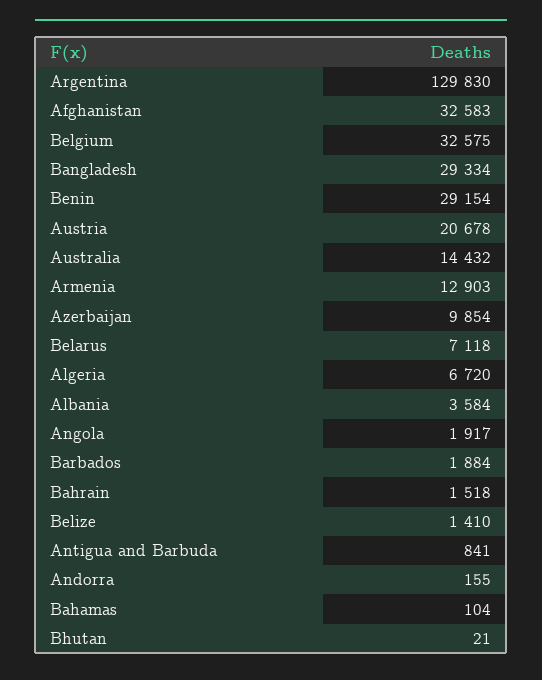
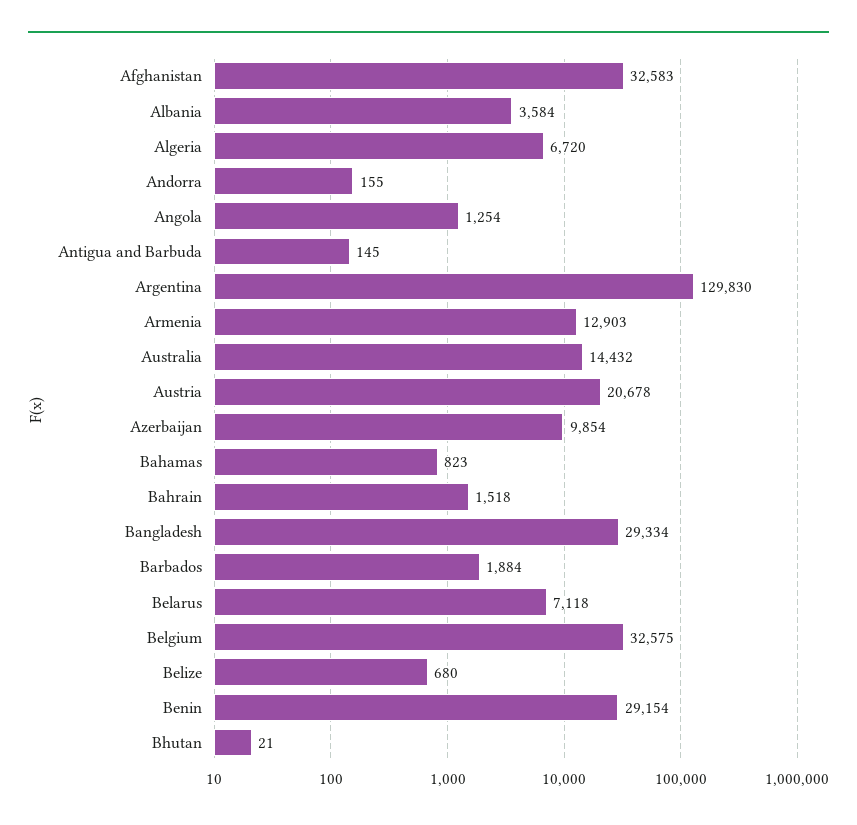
  {
    "Argentina": 129830,
    "Afghanistan": 32583,
    "Belgium": 32575,
    "Bangladesh": 29334,
    "Benin": 29154,
    "Austria": 20678,
    "Australia": 14432,
    "Armenia": 12903,
    "Azerbaijan": 9854,
    "Belarus": 7118,
    "Algeria": 6720,
    "Albania": 3584,
-   "Angola": 1917,
+   "Angola": 1254,
    "Barbados": 1884,
    "Bahrain": 1518,
-   "Belize": 1410,
+   "Belize": 680,
-   "Antigua and Barbuda": 841,
+   "Antigua and Barbuda": 145,
    "Andorra": 155,
-   "Bahamas": 104,
+   "Bahamas": 823,
    "Bhutan": 21
  }

